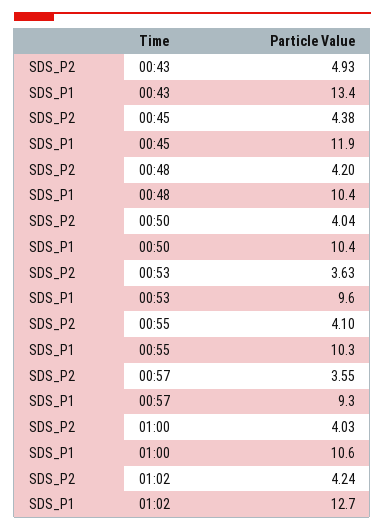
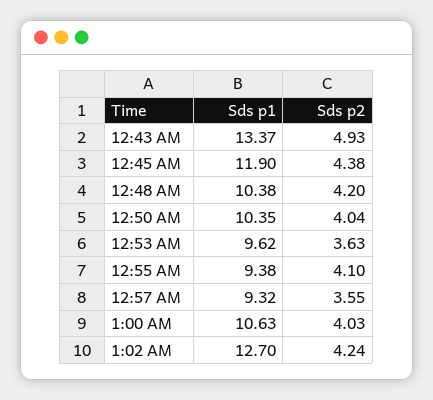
  {
    "SDS_P2": {
      "00:43": 4.93,
      "00:45": 4.38,
      "00:48": 4.2,
      "00:50": 4.04,
      "00:53": 3.63,
      "00:55": 4.1,
      "00:57": 3.55,
      "01:00": 4.03,
      "01:02": 4.24
    },
    "SDS_P1": {
      "00:43": 13.37,
      "00:45": 11.9,
      "00:48": 10.38,
      "00:50": 10.35,
      "00:53": 9.62,
-     "00:55": 10.3,
+     "00:55": 9.38,
      "00:57": 9.32,
      "01:00": 10.63,
      "01:02": 12.7
    }
  }

